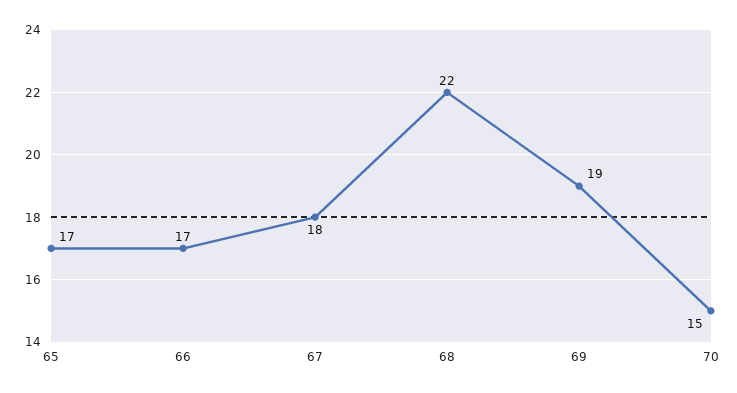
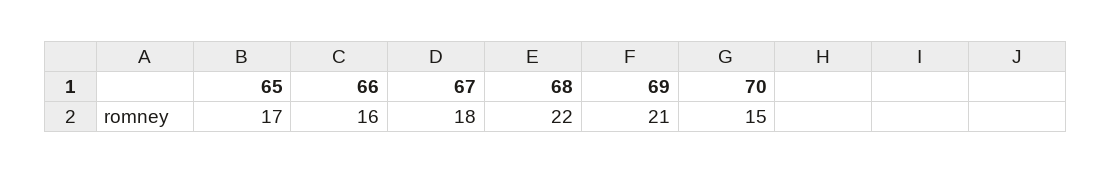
  {
    "65": 17,
-   "66": 17,
+   "66": 16,
    "67": 18,
    "68": 22,
-   "69": 19,
+   "69": 21,
    "70": 15
  }

